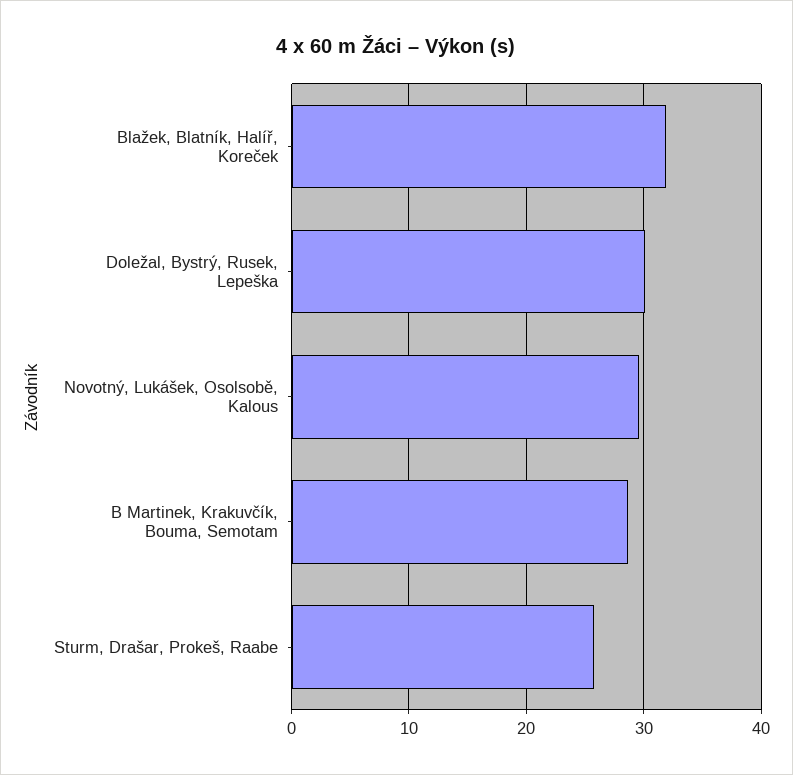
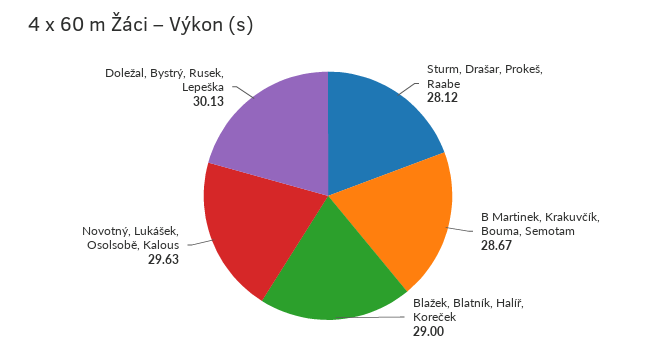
  {
-   "Blažek, Blatník, Halíř, Koreček": 32,
+   "Blažek, Blatník, Halíř, Koreček": 29,
    "Doležal, Bystrý, Rusek, Lepeška": 30.13,
    "Novotný, Lukášek, Osolsobě, Kalous": 29.63,
    "B Martinek, Krakuvčík, Bouma, Semotam": 28.67,
-   "Sturm, Drašar, Prokeš, Raabe": 26
+   "Sturm, Drašar, Prokeš, Raabe": 28.12
  }

